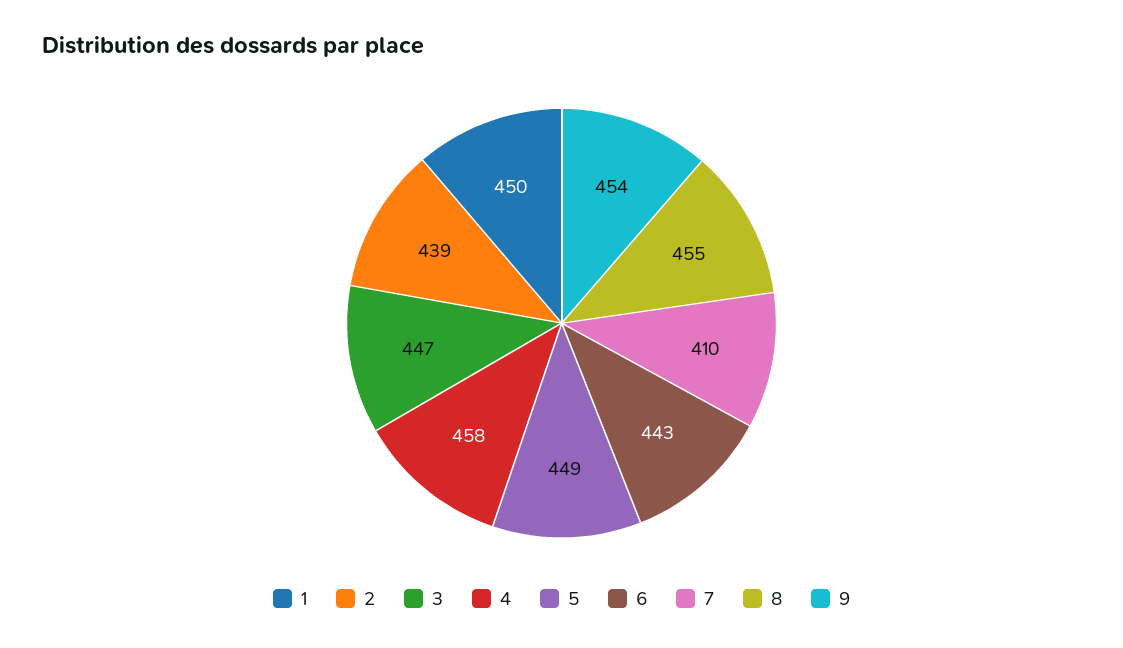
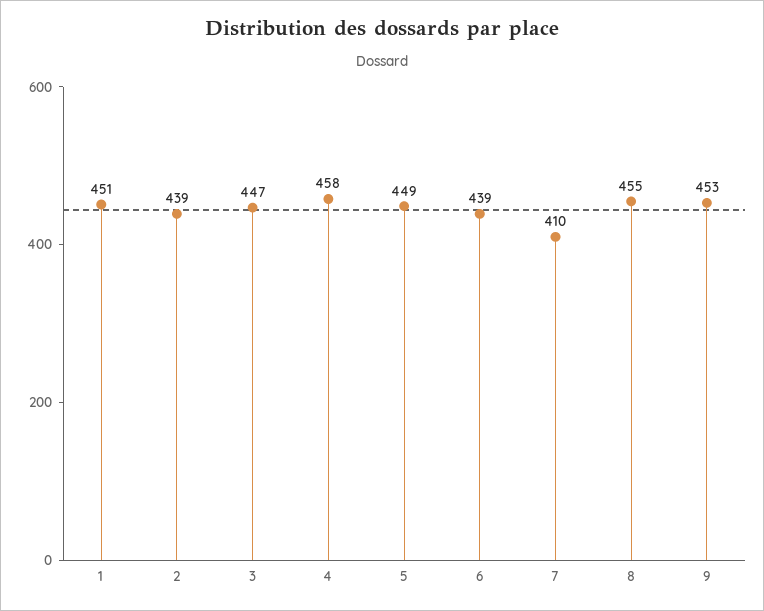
  {
-   "1": 450,
+   "1": 451,
    "2": 439,
    "3": 447,
    "4": 458,
    "5": 449,
-   "6": 443,
+   "6": 439,
    "7": 410,
    "8": 455,
-   "9": 454
+   "9": 453
  }

